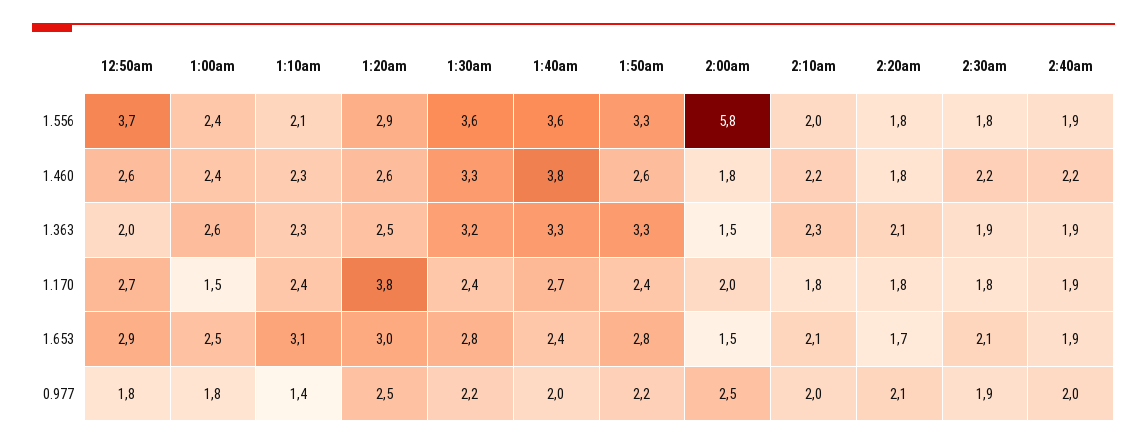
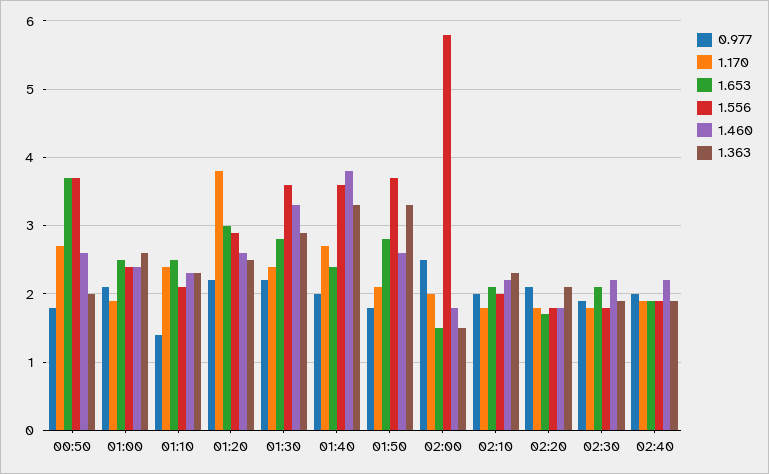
  {
    "1.556": {
      "12:50am": 3.7,
      "1:00am": 2.4,
      "1:10am": 2.1,
      "1:20am": 2.9,
      "1:30am": 3.6,
      "1:40am": 3.6,
-     "1:50am": 3.3,
+     "1:50am": 3.7,
      "2:00am": 5.8,
      "2:10am": 2,
      "2:20am": 1.8,
      "2:30am": 1.8,
      "2:40am": 1.9
    },
    "1.460": {
      "12:50am": 2.6,
      "1:00am": 2.4,
      "1:10am": 2.3,
      "1:20am": 2.6,
      "1:30am": 3.3,
      "1:40am": 3.8,
      "1:50am": 2.6,
      "2:00am": 1.8,
      "2:10am": 2.2,
      "2:20am": 1.8,
      "2:30am": 2.2,
      "2:40am": 2.2
    },
    "1.363": {
      "12:50am": 2,
      "1:00am": 2.6,
      "1:10am": 2.3,
      "1:20am": 2.5,
-     "1:30am": 3.2,
+     "1:30am": 2.9,
      "1:40am": 3.3,
      "1:50am": 3.3,
      "2:00am": 1.5,
      "2:10am": 2.3,
      "2:20am": 2.1,
      "2:30am": 1.9,
      "2:40am": 1.9
    },
    "1.170": {
      "12:50am": 2.7,
-     "1:00am": 1.5,
+     "1:00am": 1.9,
      "1:10am": 2.4,
      "1:20am": 3.8,
      "1:30am": 2.4,
      "1:40am": 2.7,
-     "1:50am": 2.4,
+     "1:50am": 2.1,
      "2:00am": 2,
      "2:10am": 1.8,
      "2:20am": 1.8,
      "2:30am": 1.8,
      "2:40am": 1.9
    },
    "1.653": {
-     "12:50am": 2.9,
+     "12:50am": 3.7,
      "1:00am": 2.5,
-     "1:10am": 3.1,
+     "1:10am": 2.5,
      "1:20am": 3,
      "1:30am": 2.8,
      "1:40am": 2.4,
      "1:50am": 2.8,
      "2:00am": 1.5,
      "2:10am": 2.1,
      "2:20am": 1.7,
      "2:30am": 2.1,
      "2:40am": 1.9
    },
    "0.977": {
      "12:50am": 1.8,
-     "1:00am": 1.8,
+     "1:00am": 2.1,
      "1:10am": 1.4,
-     "1:20am": 2.5,
+     "1:20am": 2.2,
      "1:30am": 2.2,
      "1:40am": 2,
-     "1:50am": 2.2,
+     "1:50am": 1.8,
      "2:00am": 2.5,
      "2:10am": 2,
      "2:20am": 2.1,
      "2:30am": 1.9,
      "2:40am": 2
    }
  }

